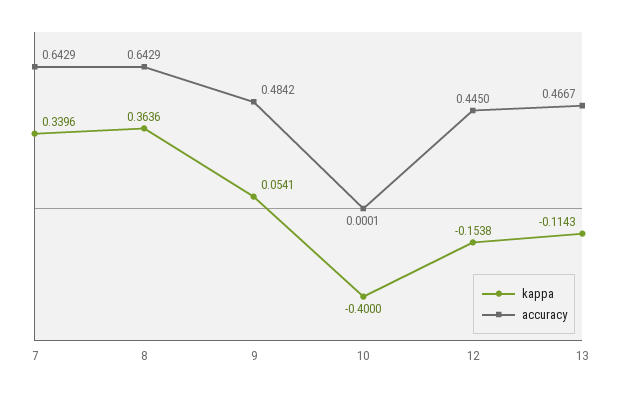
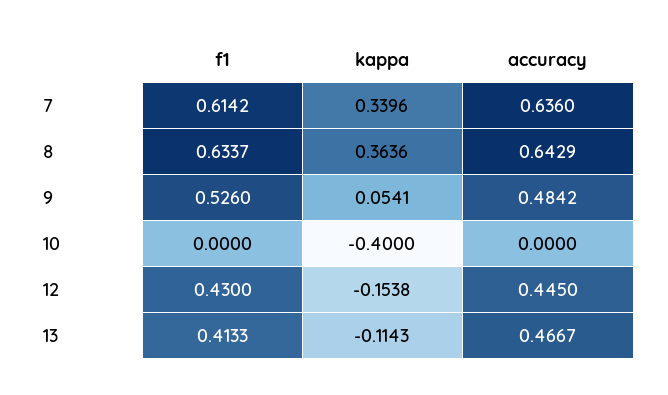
  {
    "kappa": {
      "7": 0.3396,
      "8": 0.3636,
      "9": 0.0541,
      "10": -0.4,
      "12": -0.1538,
      "13": -0.1143
    },
    "accuracy": {
-     "7": 0.6429,
+     "7": 0.636,
      "8": 0.6429,
      "9": 0.4842,
-     "10": 0.0001,
+     "10": 0,
      "12": 0.445,
      "13": 0.4667
-   }
+   },
+   "f1": {
+     "7": 0.6142,
+     "8": 0.6337,
+     "9": 0.526,
+     "10": 0,
+     "12": 0.43,
+     "13": 0.4133
+   }
  }

